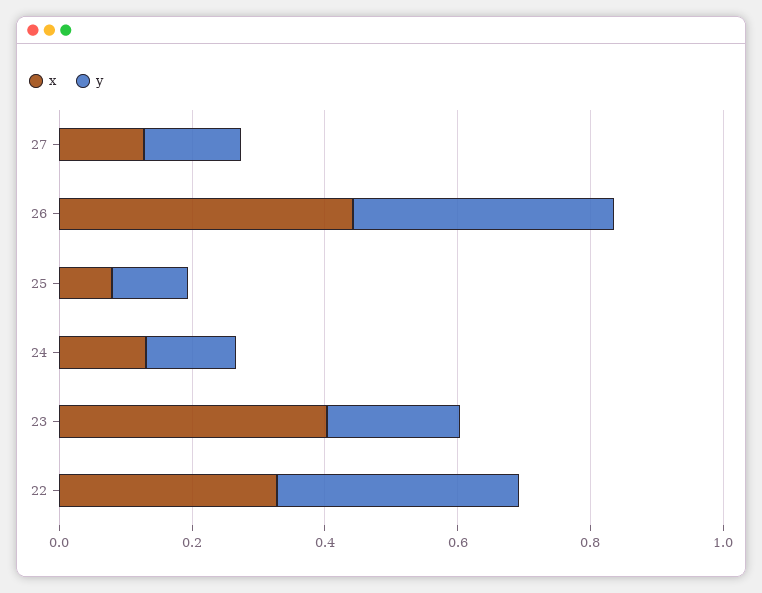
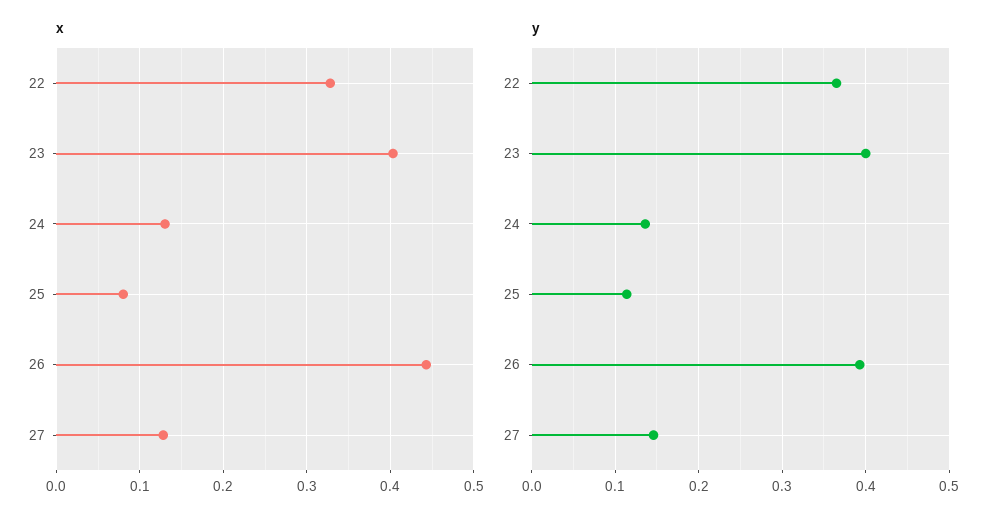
  {
    "x": {
      "27": 0.13,
      "26": 0.44,
      "25": 0.08,
      "24": 0.13,
      "23": 0.4,
      "22": 0.33
    },
    "y": {
      "27": 0.15,
      "26": 0.39,
      "25": 0.11,
      "24": 0.14,
-     "23": 0.2,
+     "23": 0.4,
      "22": 0.37
    }
  }

